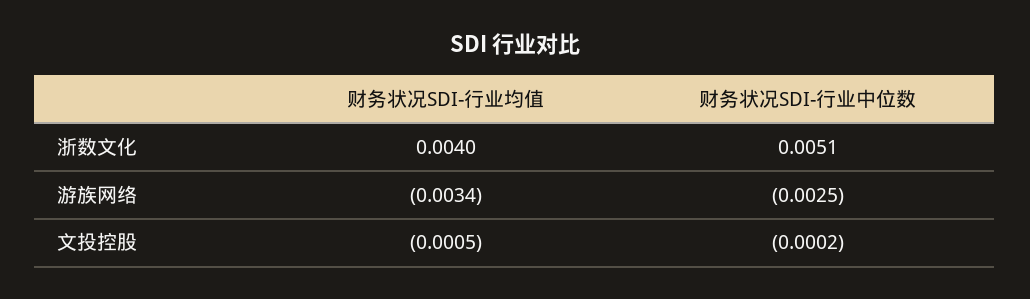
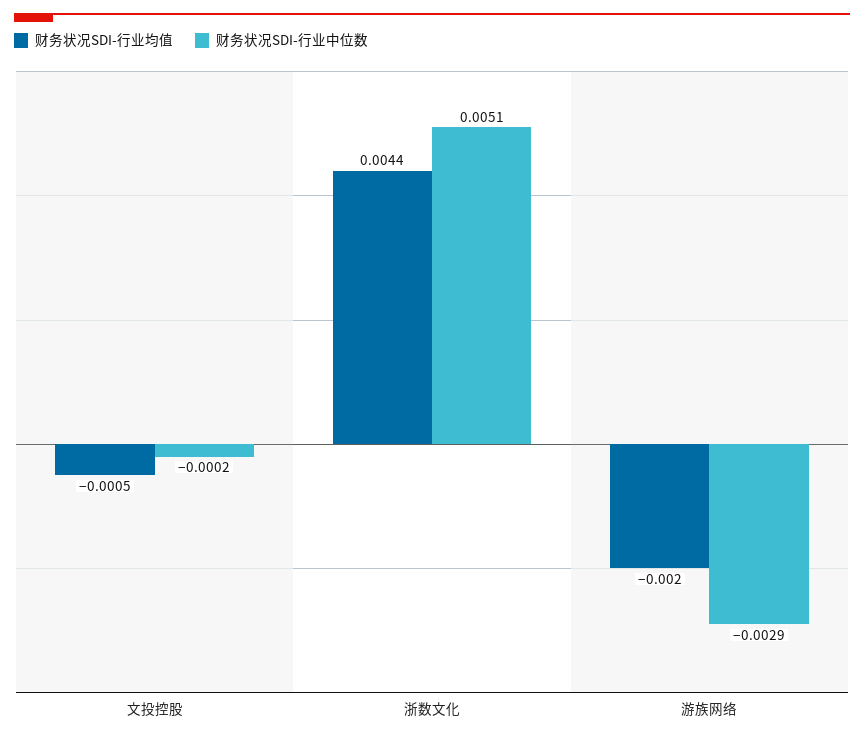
  {
    "财务状况SDI-行业均值": {
-     "浙数文化": 0.004,
+     "浙数文化": 0.0044,
-     "游族网络": -0.0034,
+     "游族网络": -0.002,
      "文投控股": -0.0005
    },
    "财务状况SDI-行业中位数": {
      "浙数文化": 0.0051,
-     "游族网络": -0.0025,
+     "游族网络": -0.0029,
      "文投控股": -0.0002
    }
  }

